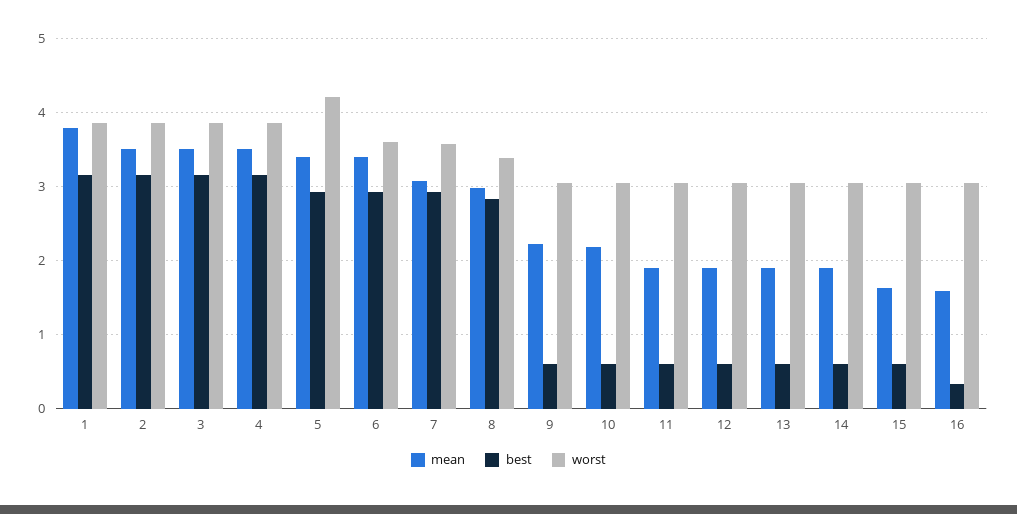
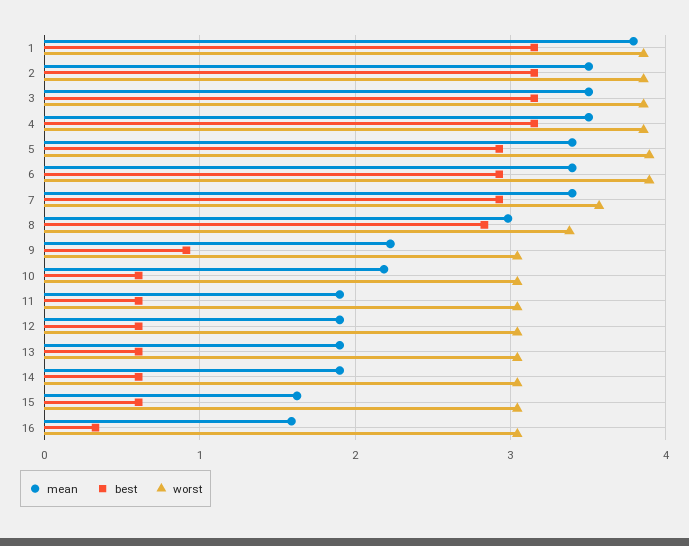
  {
    "mean": {
      "1": 3.8,
      "2": 3.5,
      "3": 3.5,
      "4": 3.5,
      "5": 3.4,
      "6": 3.4,
-     "7": 3.1,
+     "7": 3.4,
      "8": 3,
      "9": 2.2,
      "10": 2.2,
      "11": 1.9,
      "12": 1.9,
      "13": 1.9,
      "14": 1.9,
      "15": 1.6,
      "16": 1.6
    },
    "best": {
      "1": 3.2,
      "2": 3.2,
      "3": 3.2,
      "4": 3.2,
      "5": 2.9,
      "6": 2.9,
      "7": 2.9,
      "8": 2.8,
-     "9": 0.6,
+     "9": 0.9,
      "10": 0.6,
      "11": 0.6,
      "12": 0.6,
      "13": 0.6,
      "14": 0.6,
      "15": 0.6,
      "16": 0.3
    },
    "worst": {
      "1": 3.9,
      "2": 3.9,
      "3": 3.9,
      "4": 3.9,
-     "5": 4.2,
+     "5": 3.9,
-     "6": 3.6,
+     "6": 3.9,
      "7": 3.6,
      "8": 3.4,
      "9": 3,
      "10": 3,
      "11": 3,
      "12": 3,
      "13": 3,
      "14": 3,
      "15": 3,
      "16": 3
    }
  }

